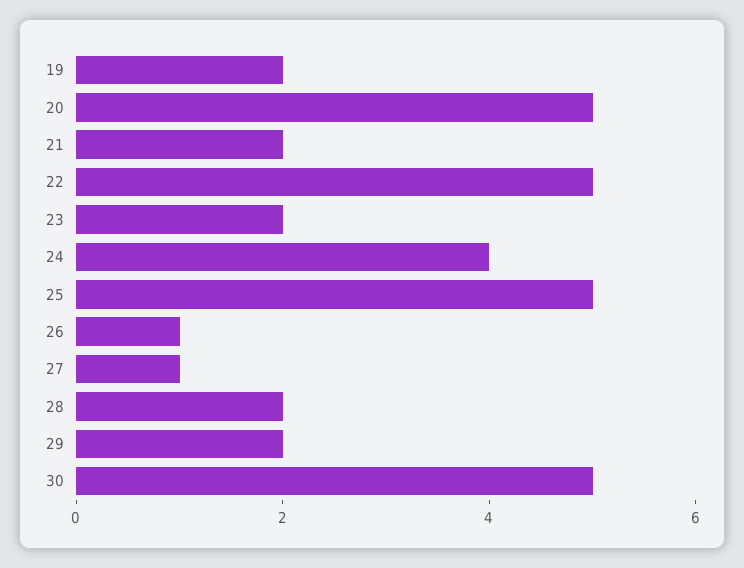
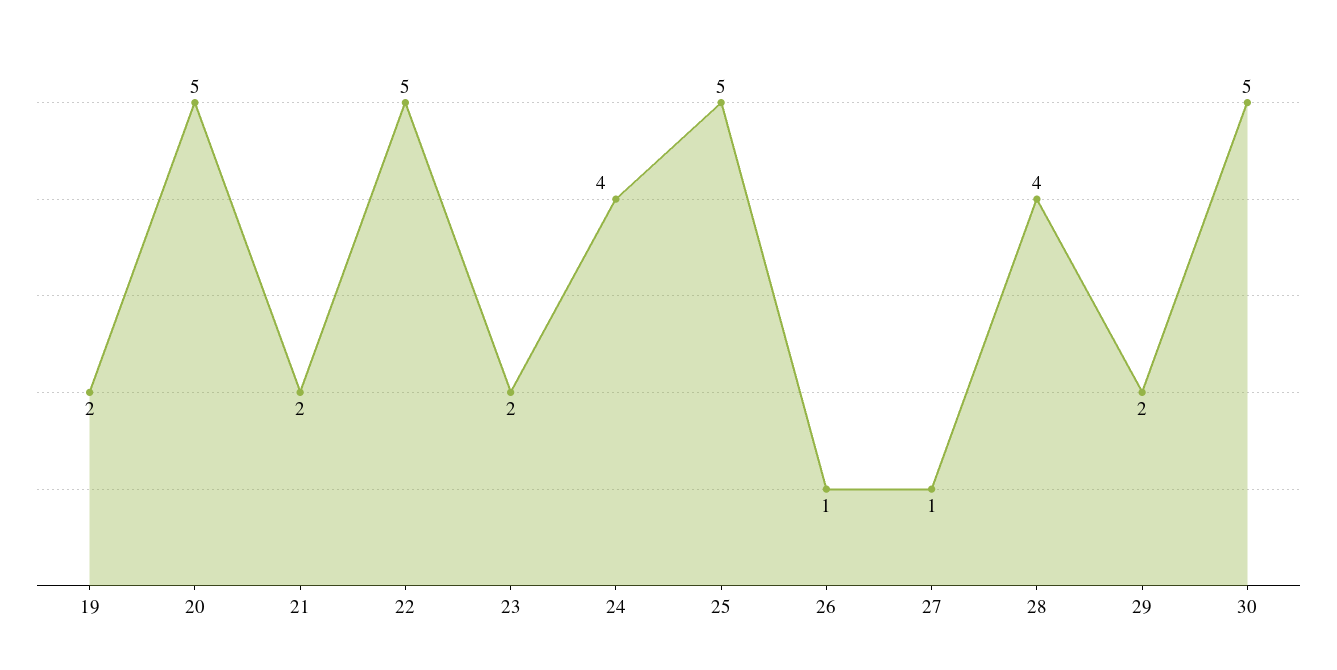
  {
    "19": 2,
    "20": 5,
    "21": 2,
    "22": 5,
    "23": 2,
    "24": 4,
    "25": 5,
    "26": 1,
    "27": 1,
-   "28": 2,
+   "28": 4,
    "29": 2,
    "30": 5
  }

